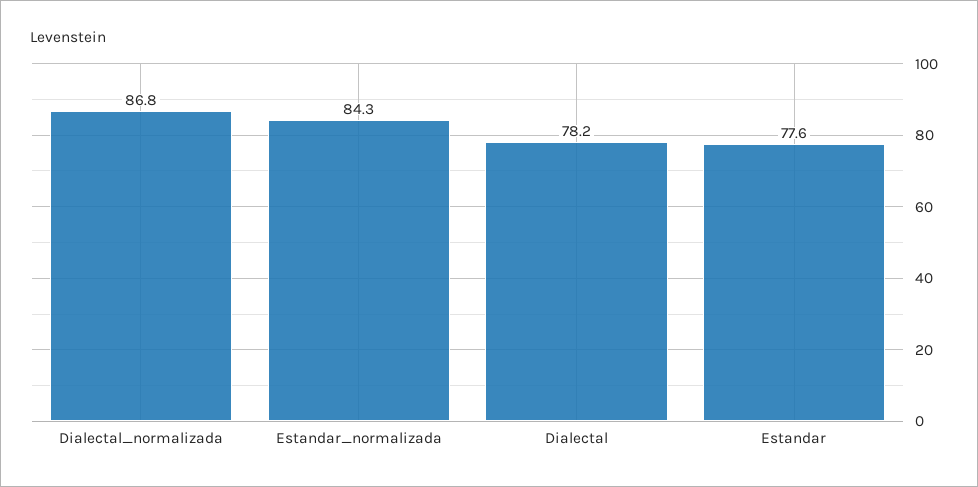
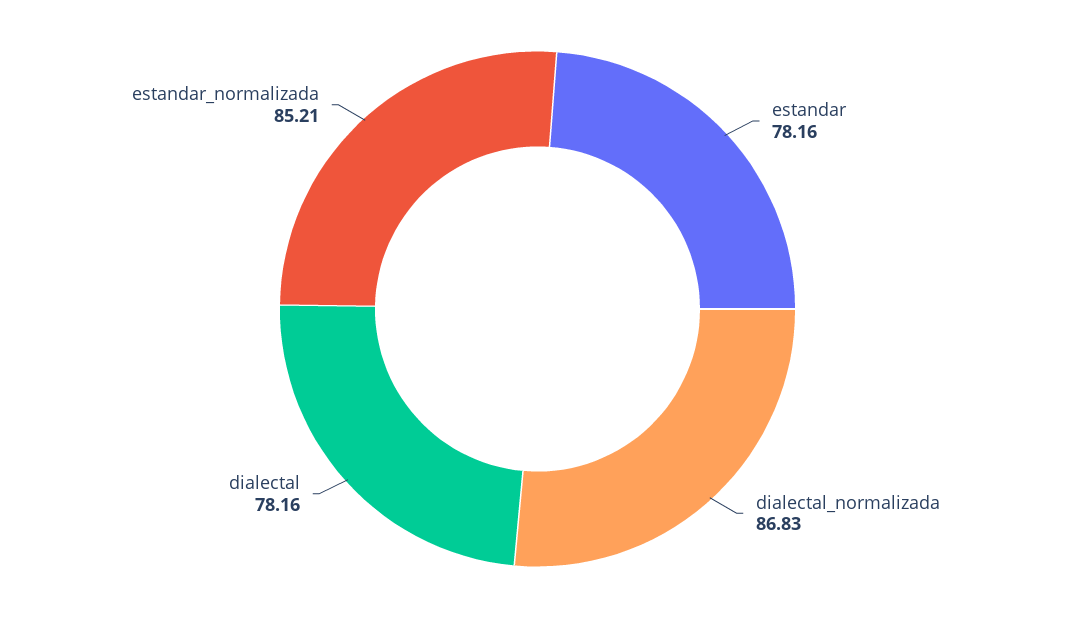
  {
    "Dialectal_normalizada": 86.83,
-   "Estandar_normalizada": 84.3,
+   "Estandar_normalizada": 85.21,
    "Dialectal": 78.16,
-   "Estandar": 77.6
+   "Estandar": 78.16
  }

